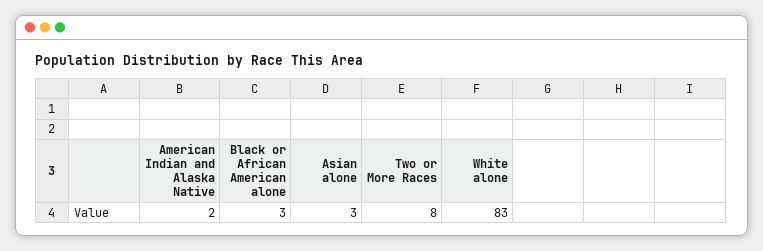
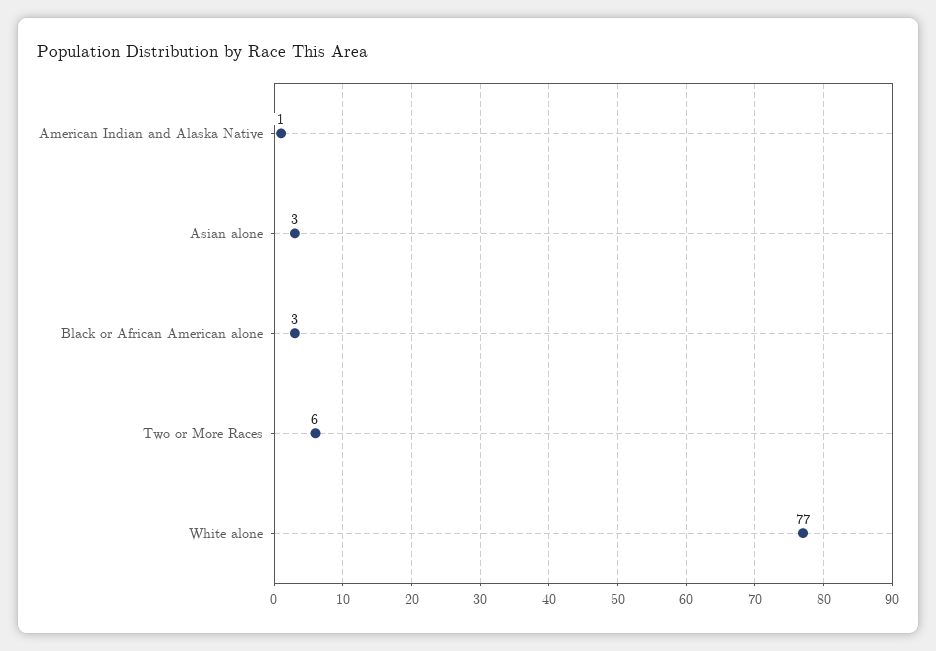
  {
-   "American Indian and Alaska Native": 2,
+   "American Indian and Alaska Native": 1,
    "Black or African American alone": 3,
    "Asian alone": 3,
-   "Two or More Races": 8,
+   "Two or More Races": 6,
-   "White alone": 83
+   "White alone": 77
  }

